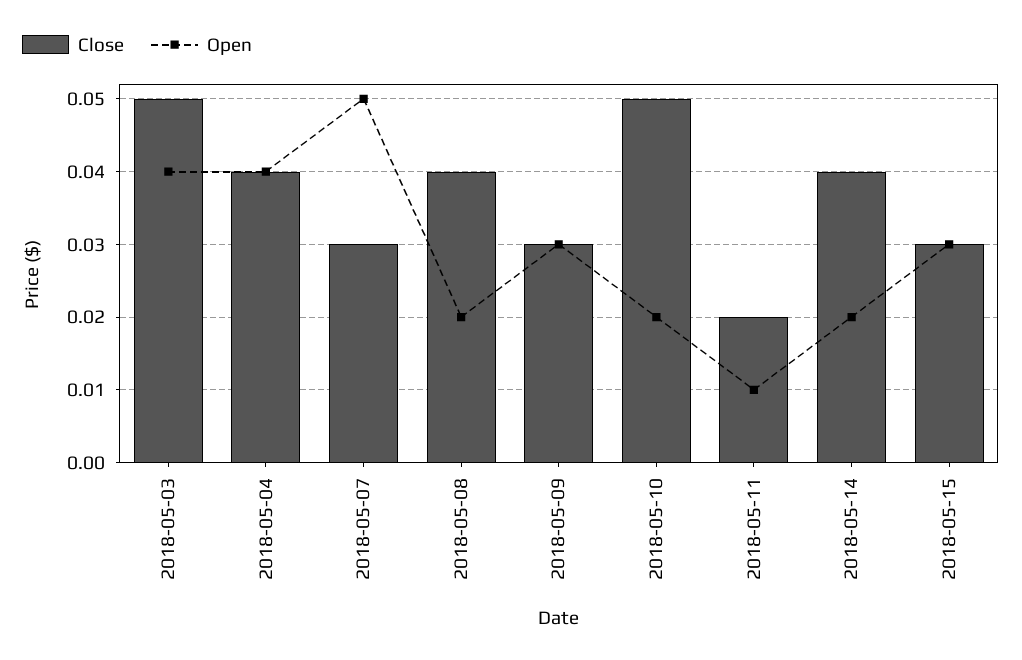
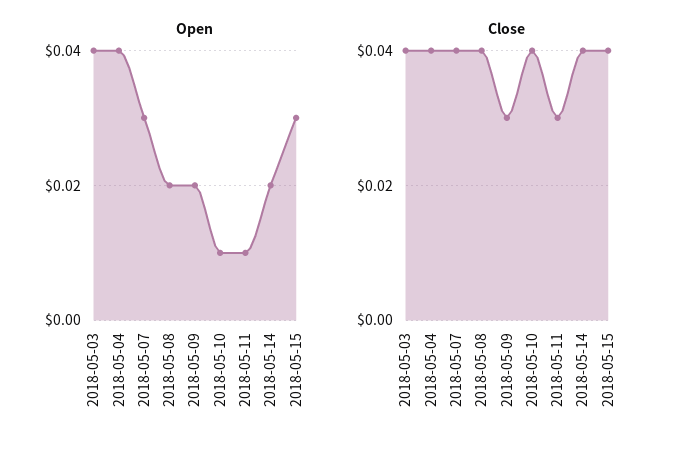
  {
    "Close": {
-     "2018-05-03": 0.05,
+     "2018-05-03": 0.04,
      "2018-05-04": 0.04,
-     "2018-05-07": 0.03,
+     "2018-05-07": 0.04,
      "2018-05-08": 0.04,
      "2018-05-09": 0.03,
-     "2018-05-10": 0.05,
+     "2018-05-10": 0.04,
-     "2018-05-11": 0.02,
+     "2018-05-11": 0.03,
      "2018-05-14": 0.04,
-     "2018-05-15": 0.03
+     "2018-05-15": 0.04
    },
    "Open": {
      "2018-05-03": 0.04,
      "2018-05-04": 0.04,
-     "2018-05-07": 0.05,
+     "2018-05-07": 0.03,
      "2018-05-08": 0.02,
-     "2018-05-09": 0.03,
+     "2018-05-09": 0.02,
-     "2018-05-10": 0.02,
+     "2018-05-10": 0.01,
      "2018-05-11": 0.01,
      "2018-05-14": 0.02,
      "2018-05-15": 0.03
    }
  }

